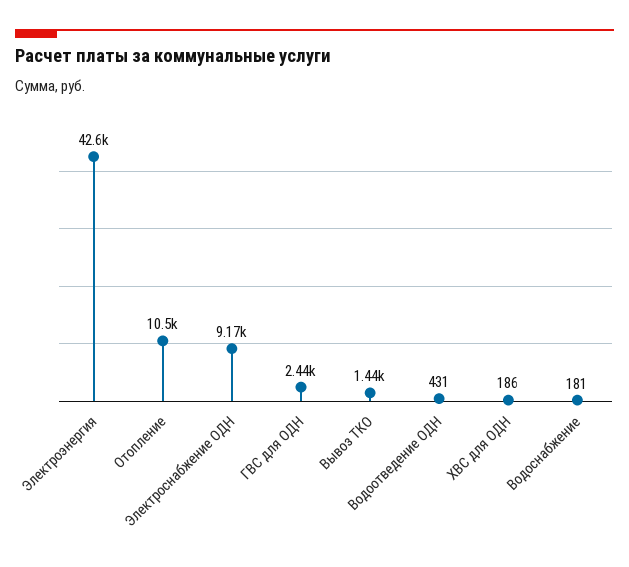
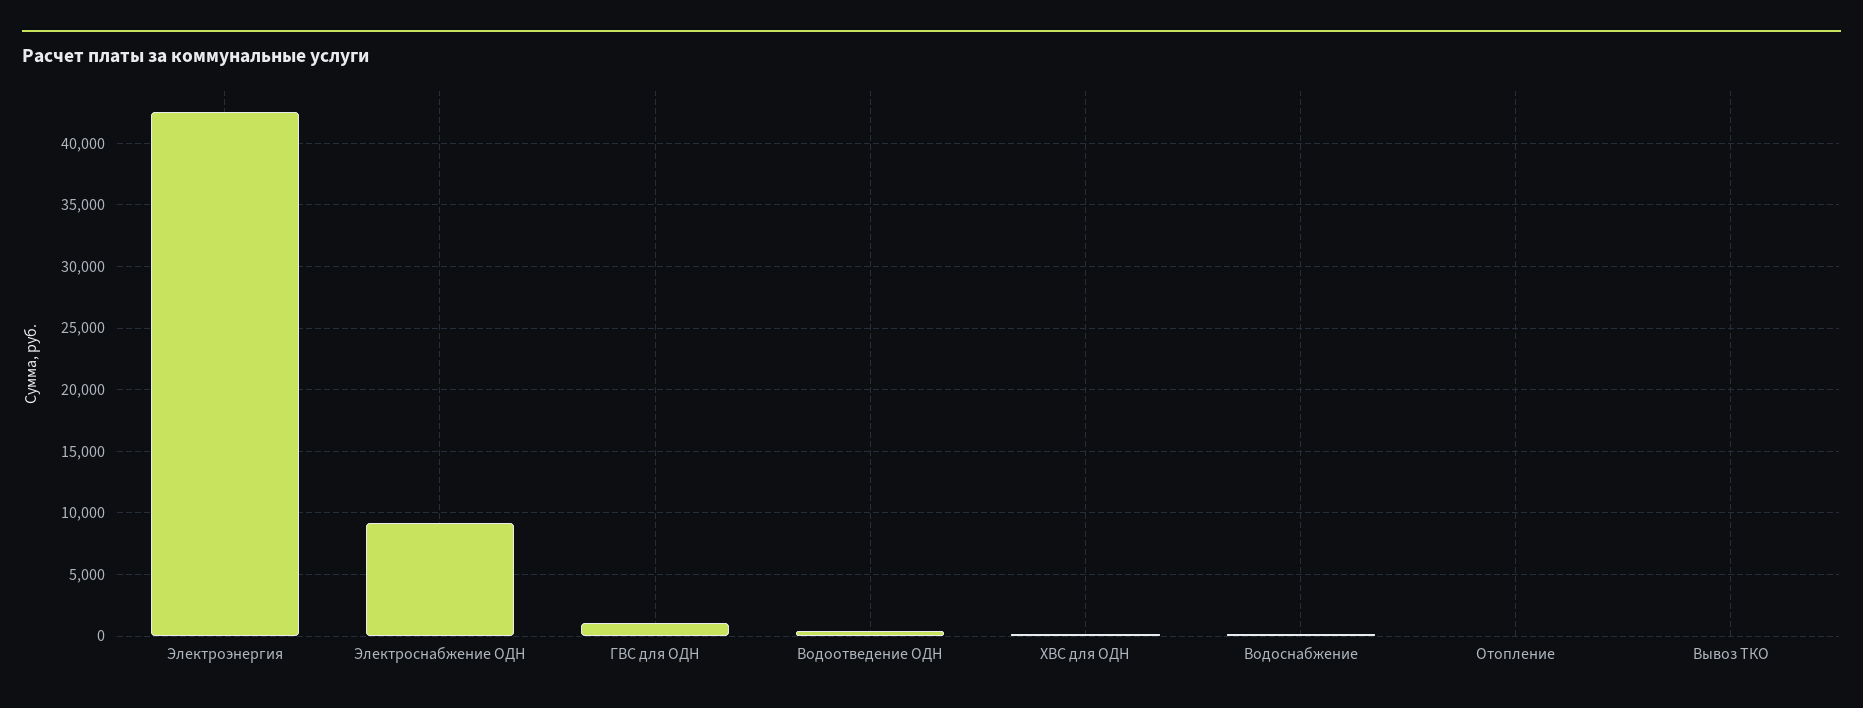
  {
    "Электроэнергия": 42600,
-   "Отопление": 10500,
+   "Отопление": 0,
    "Электроснабжение ОДН": 9170,
-   "ГВС для ОДН": 2440,
+   "ГВС для ОДН": 1000,
-   "Вывоз ТКО": 1440,
+   "Вывоз ТКО": 0,
    "Водоотведение ОДН": 431,
    "ХВС для ОДН": 186,
    "Водоснабжение": 181
  }

